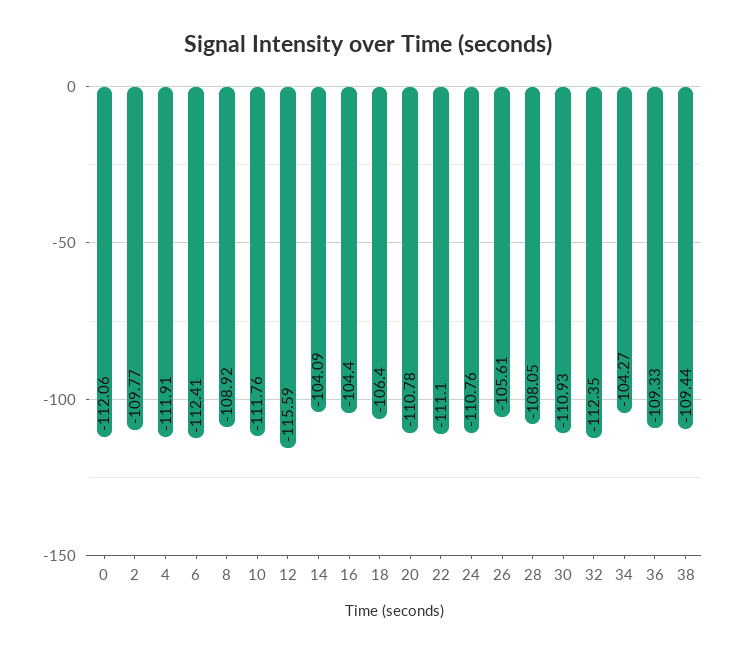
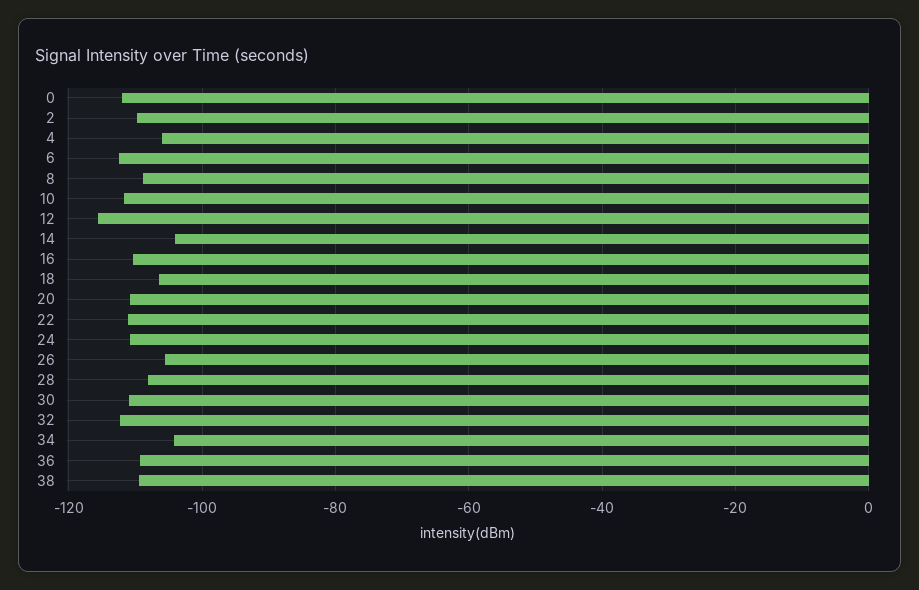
  {
    "0": -112.06,
    "2": -109.77,
-   "4": -111.91,
+   "4": -106,
    "6": -112.41,
    "8": -108.92,
    "10": -111.76,
    "12": -115.59,
    "14": -104.09,
-   "16": -104.4,
+   "16": -110,
    "18": -106.4,
    "20": -110.78,
    "22": -111.1,
    "24": -110.76,
    "26": -105.61,
    "28": -108.05,
    "30": -110.93,
    "32": -112.35,
    "34": -104.27,
    "36": -109.33,
    "38": -109.44
  }

